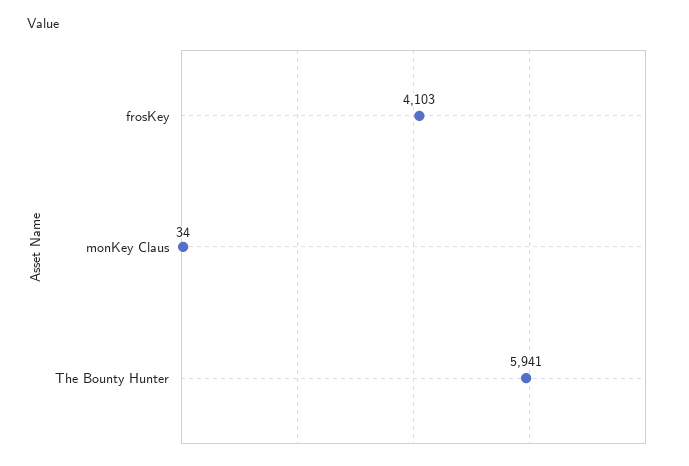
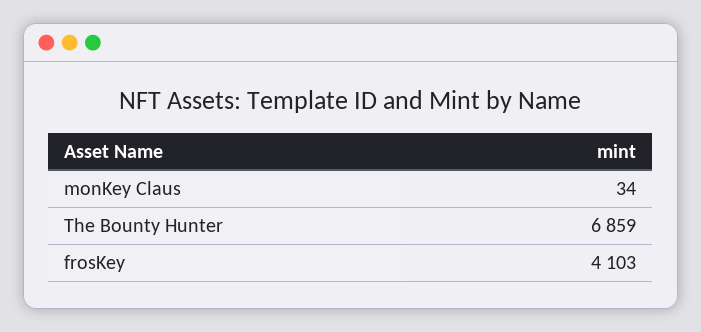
  {
    "frosKey": 4103,
    "monKey Claus": 34,
-   "The Bounty Hunter": 5941
+   "The Bounty Hunter": 6859
  }

